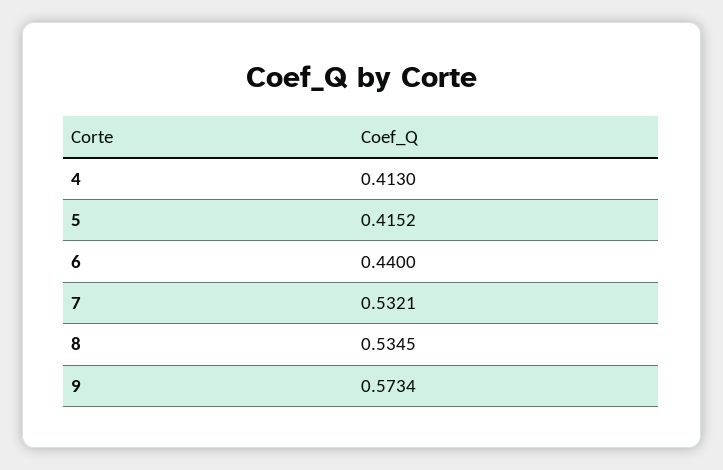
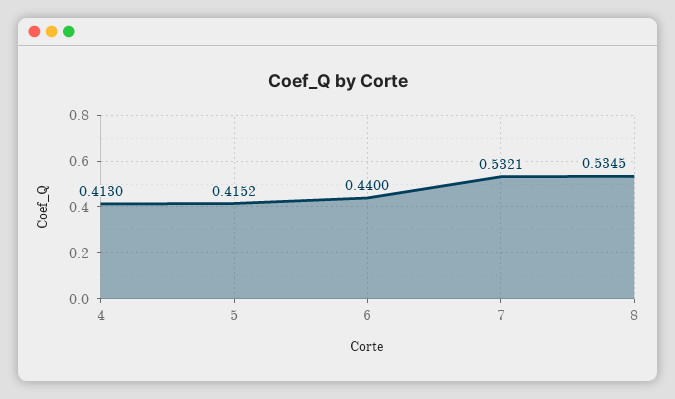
  {
    "4": 0.413,
    "5": 0.4152,
    "6": 0.44,
    "7": 0.5321,
-   "8": 0.5345,
+   "8": 0.5345
-   "9": 0.5734
  }

